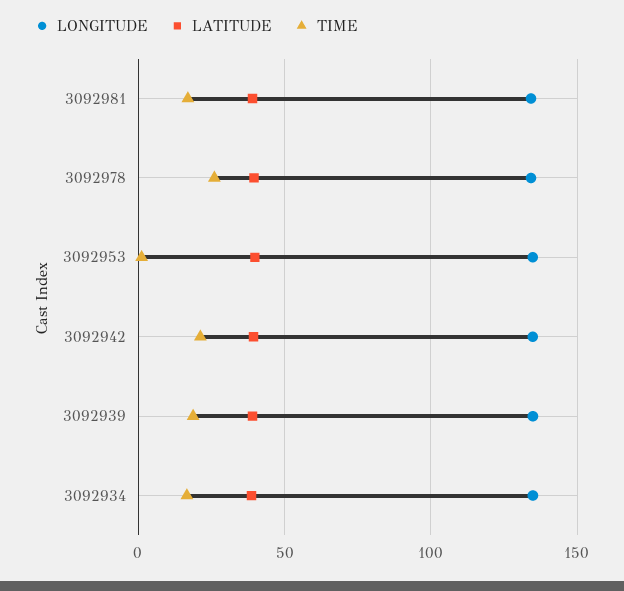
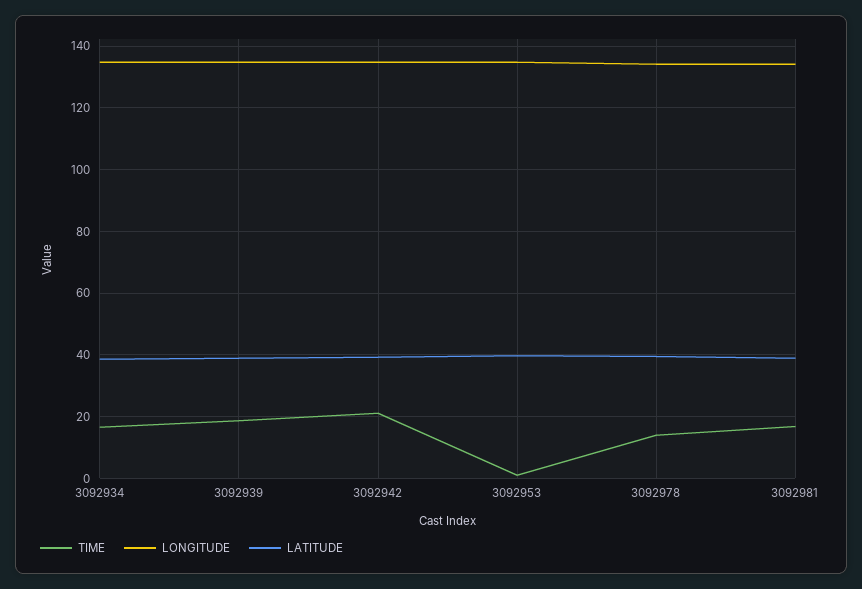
  {
    "LONGITUDE": {
      "3092981": 134,
      "3092978": 134,
      "3092953": 134,
      "3092942": 134,
      "3092939": 134,
      "3092934": 134
    },
    "LATITUDE": {
      "3092981": 40,
      "3092978": 40,
      "3092953": 40,
      "3092942": 40,
      "3092939": 40,
      "3092934": 38
    },
    "TIME": {
      "3092981": 16,
-     "3092978": 25,
+     "3092978": 14,
      "3092953": 2,
      "3092942": 22,
      "3092939": 18,
      "3092934": 16
    }
  }

